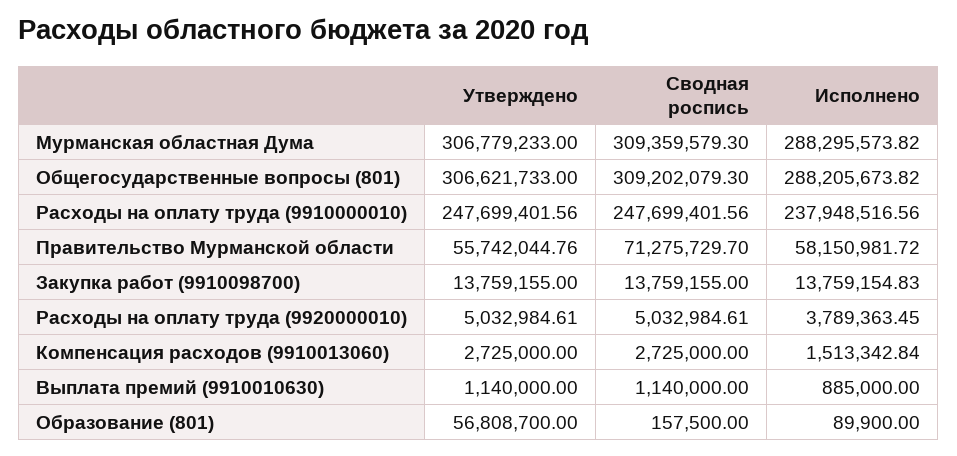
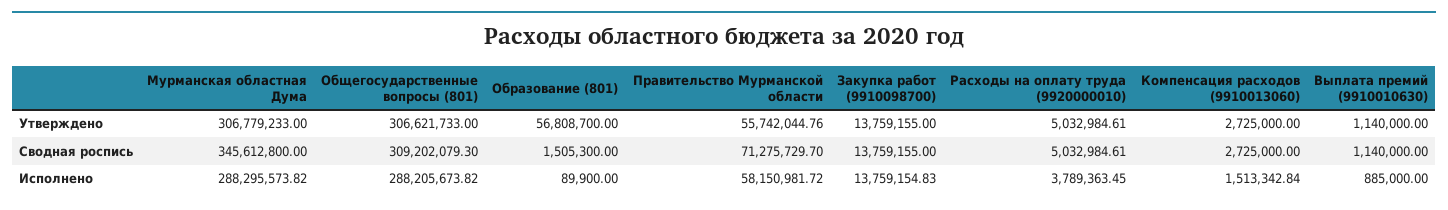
  {
    "Утверждено": {
      "Мурманская областная Дума": 306779233,
      "Общегосударственные вопросы (801)": 306621733,
-     "Расходы на оплату труда (9910000010)": 247699401.56,
      "Правительство Мурманской области": 55742044.76,
      "Закупка работ (9910098700)": 13759155,
      "Расходы на оплату труда (9920000010)": 5032984.61,
      "Компенсация расходов (9910013060)": 2725000,
      "Выплата премий (9910010630)": 1140000,
      "Образование (801)": 56808700
    },
    "Сводная роспись": {
-     "Мурманская областная Дума": 309359579.3,
+     "Мурманская областная Дума": 345612800,
      "Общегосударственные вопросы (801)": 309202079.3,
-     "Расходы на оплату труда (9910000010)": 247699401.56,
      "Правительство Мурманской области": 71275729.7,
      "Закупка работ (9910098700)": 13759155,
      "Расходы на оплату труда (9920000010)": 5032984.61,
      "Компенсация расходов (9910013060)": 2725000,
      "Выплата премий (9910010630)": 1140000,
-     "Образование (801)": 157500
+     "Образование (801)": 1505300
    },
    "Исполнено": {
      "Мурманская областная Дума": 288295573.82,
      "Общегосударственные вопросы (801)": 288205673.82,
-     "Расходы на оплату труда (9910000010)": 237948516.56,
      "Правительство Мурманской области": 58150981.72,
      "Закупка работ (9910098700)": 13759154.83,
      "Расходы на оплату труда (9920000010)": 3789363.45,
      "Компенсация расходов (9910013060)": 1513342.84,
      "Выплата премий (9910010630)": 885000,
      "Образование (801)": 89900
    }
  }

